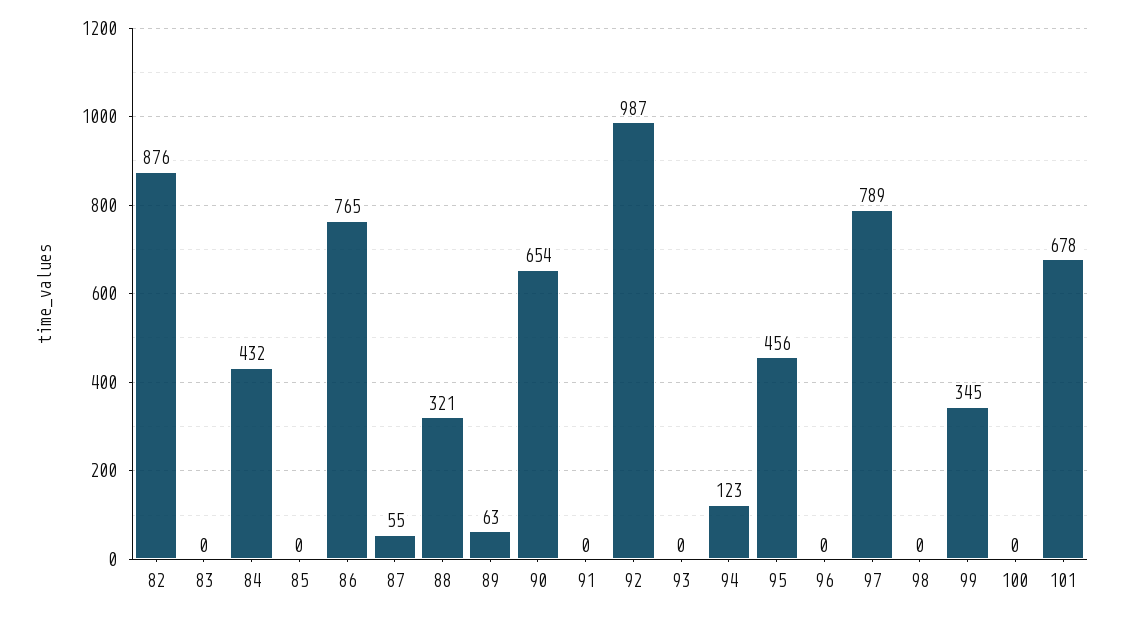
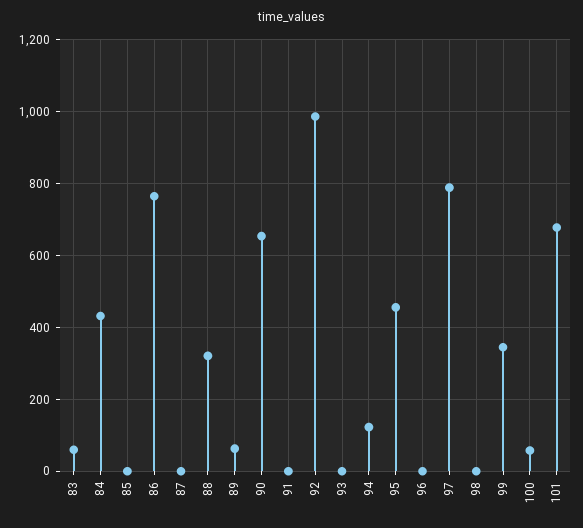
  {
-   "82": 876,
-   "83": 0,
+   "83": 60,
    "84": 432,
    "85": 0,
    "86": 765,
-   "87": 55,
+   "87": 0,
    "88": 321,
    "89": 63,
    "90": 654,
    "91": 0,
    "92": 987,
    "93": 0,
    "94": 123,
    "95": 456,
    "96": 0,
    "97": 789,
    "98": 0,
    "99": 345,
-   "100": 0,
+   "100": 60,
    "101": 678
  }

